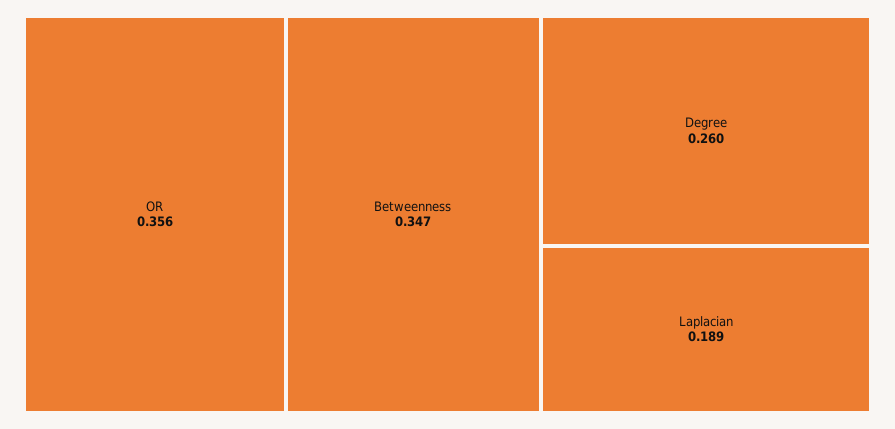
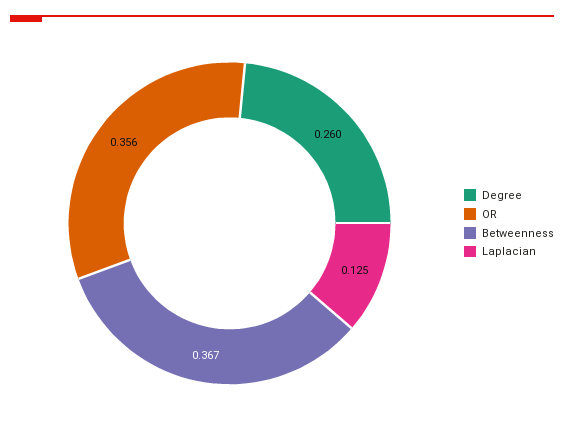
  {
    "OR": 0.356,
-   "Betweenness": 0.347,
+   "Betweenness": 0.367,
    "Degree": 0.26,
-   "Laplacian": 0.189
+   "Laplacian": 0.125
  }

